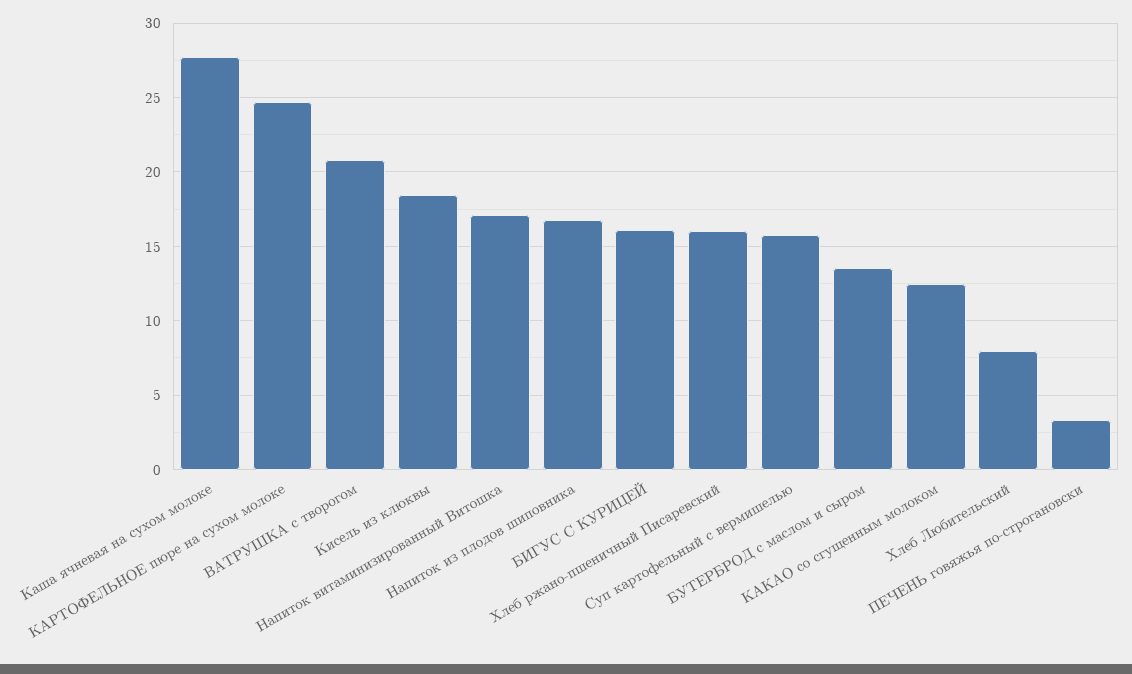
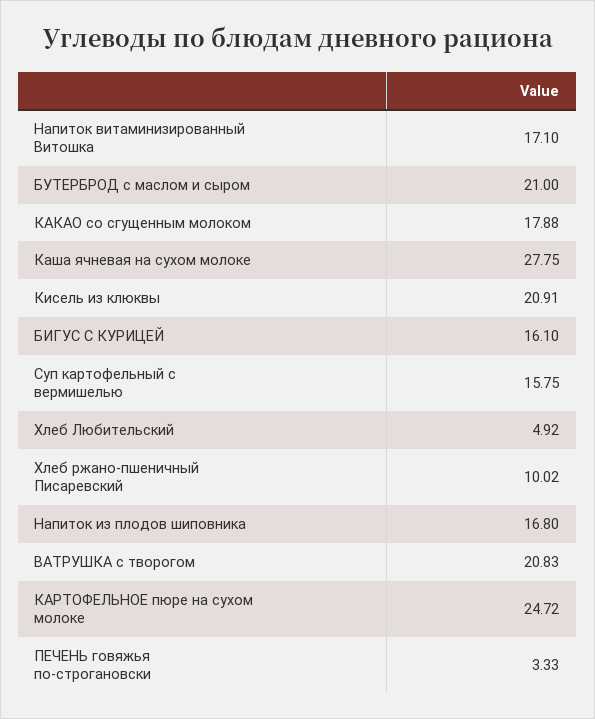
  {
    "Каша ячневая на сухом молоке": 27.75,
    "КАРТОФЕЛЬНОЕ пюре на сухом молоке": 24.72,
    "ВАТРУШКА с творогом": 20.83,
-   "Кисель из клюквы": 18.5,
+   "Кисель из клюквы": 20.91,
    "Напиток витаминизированный Витошка": 17.1,
    "Напиток из плодов шиповника": 16.8,
    "БИГУС С КУРИЦЕЙ": 16.1,
-   "Хлеб ржано-пшеничный Писаревский": 16,
+   "Хлеб ржано-пшеничный Писаревский": 10.02,
    "Суп картофельный с вермишелью": 15.75,
-   "БУТЕРБРОД с маслом и сыром": 13.5,
+   "БУТЕРБРОД с маслом и сыром": 21,
-   "КАКАО со сгущенным молоком": 12.5,
+   "КАКАО со сгущенным молоком": 17.88,
-   "Хлеб Любительский": 8,
+   "Хлеб Любительский": 4.92,
    "ПЕЧЕНЬ говяжья по-строгановски": 3.33
  }

